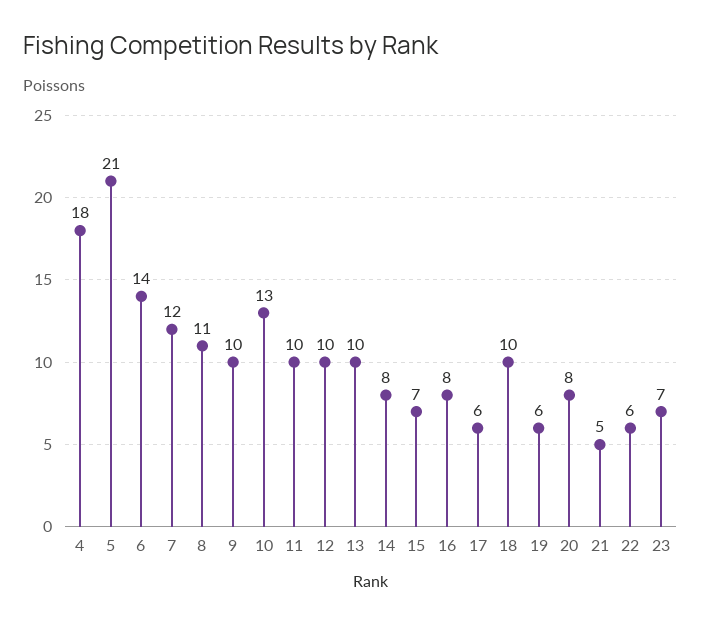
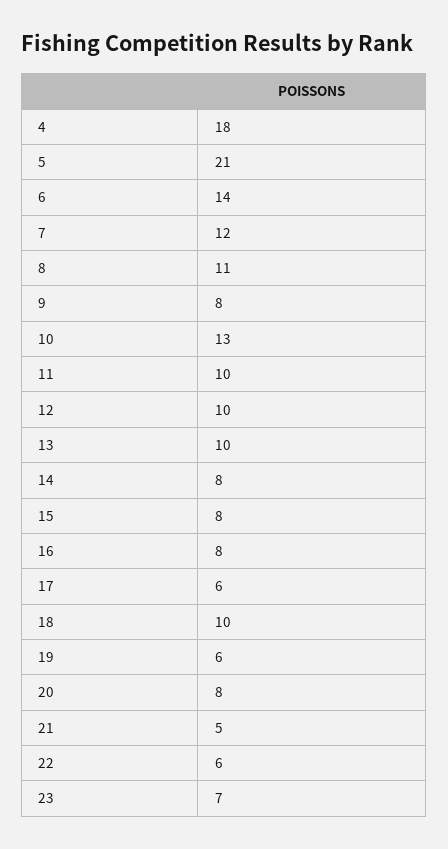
  {
    "4": 18,
    "5": 21,
    "6": 14,
    "7": 12,
    "8": 11,
-   "9": 10,
+   "9": 8,
    "10": 13,
    "11": 10,
    "12": 10,
    "13": 10,
    "14": 8,
-   "15": 7,
+   "15": 8,
    "16": 8,
    "17": 6,
    "18": 10,
    "19": 6,
    "20": 8,
    "21": 5,
    "22": 6,
    "23": 7
  }

